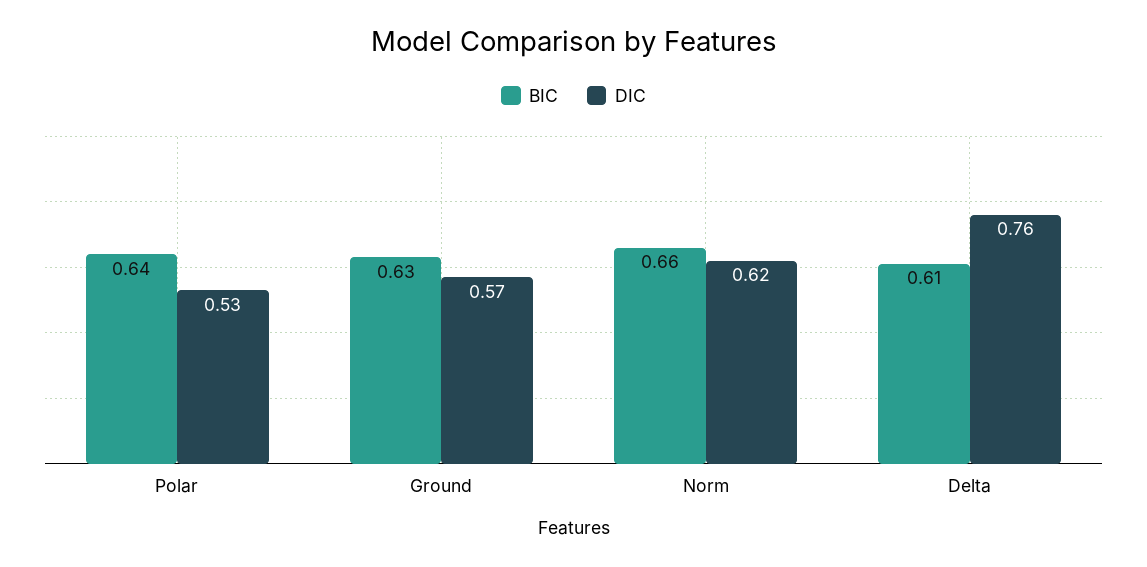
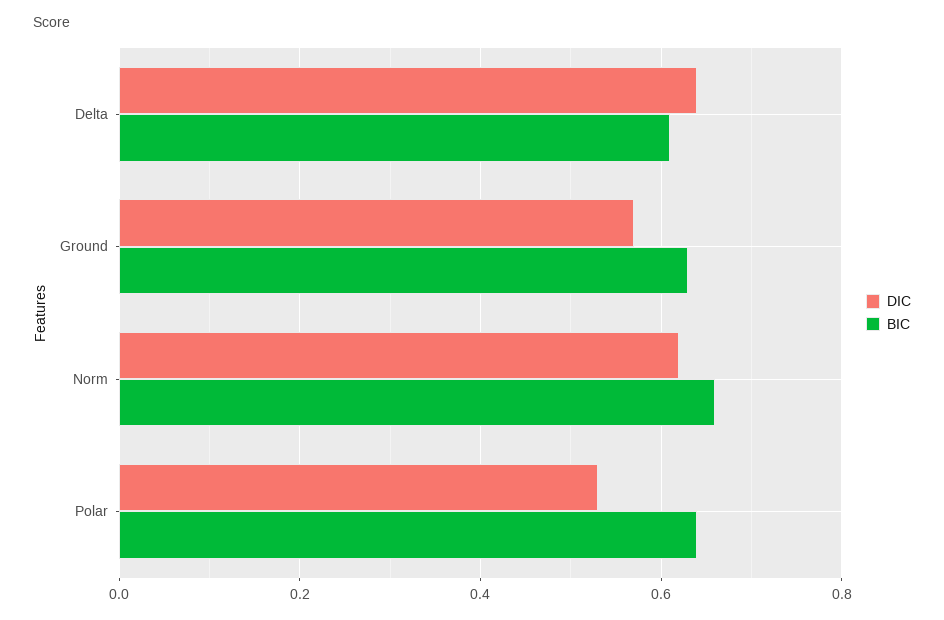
  {
    "BIC": {
      "Polar": 0.64,
      "Ground": 0.63,
      "Norm": 0.66,
      "Delta": 0.61
    },
    "DIC": {
      "Polar": 0.53,
      "Ground": 0.57,
      "Norm": 0.62,
-     "Delta": 0.76
+     "Delta": 0.65
    }
  }

